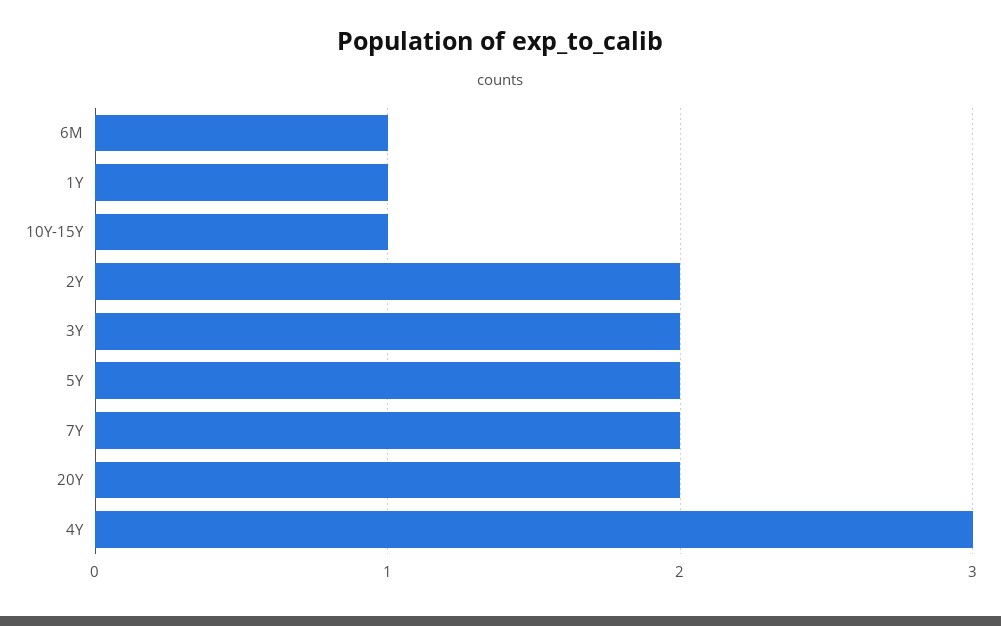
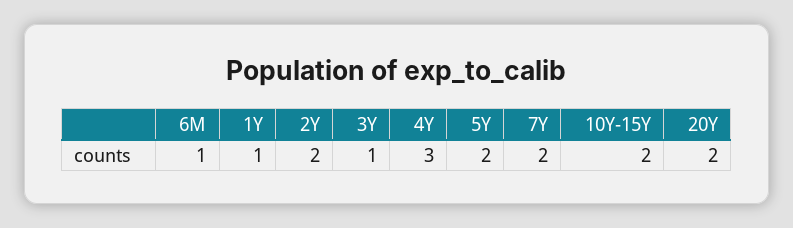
  {
    "6M": 1,
    "1Y": 1,
-   "10Y-15Y": 1,
+   "10Y-15Y": 2,
    "2Y": 2,
-   "3Y": 2,
+   "3Y": 1,
    "5Y": 2,
    "7Y": 2,
    "20Y": 2,
    "4Y": 3
  }

